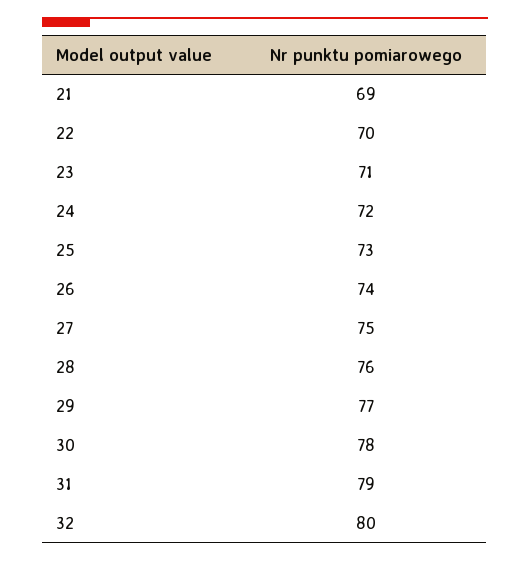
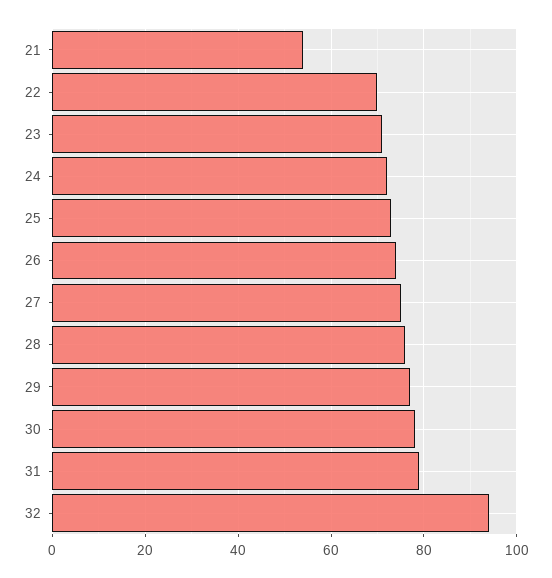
  {
-   "21": 69,
+   "21": 55,
    "22": 70,
    "23": 71,
    "24": 72,
    "25": 73,
    "26": 74,
    "27": 75,
    "28": 76,
    "29": 77,
    "30": 78,
    "31": 79,
-   "32": 80
+   "32": 95
  }

